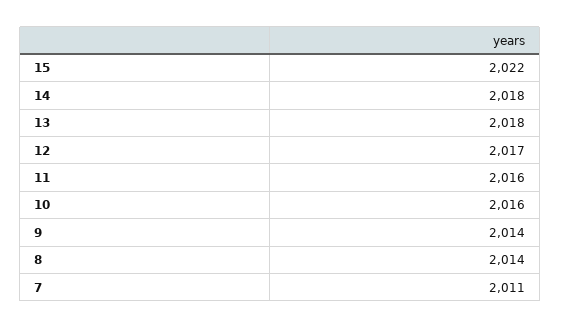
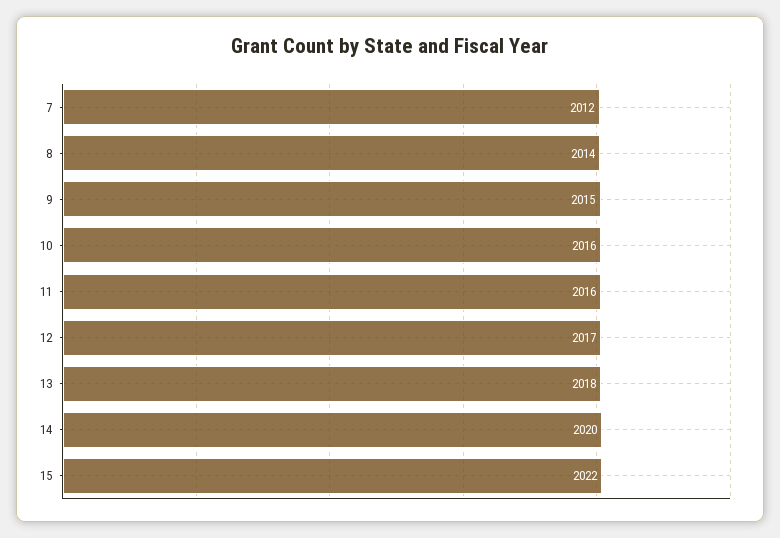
  {
    "15": 2022,
-   "14": 2018,
+   "14": 2020,
    "13": 2018,
    "12": 2017,
    "11": 2016,
    "10": 2016,
-   "9": 2014,
+   "9": 2015,
    "8": 2014,
-   "7": 2011
+   "7": 2012
  }

